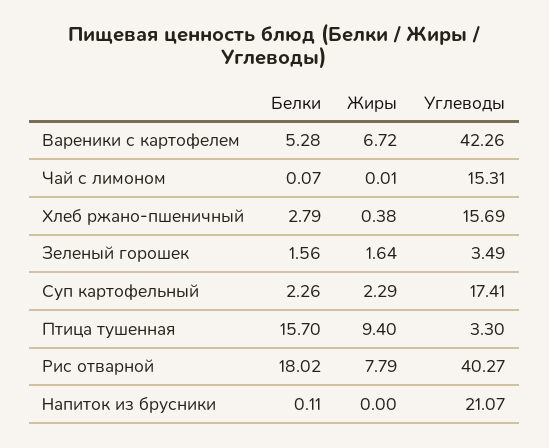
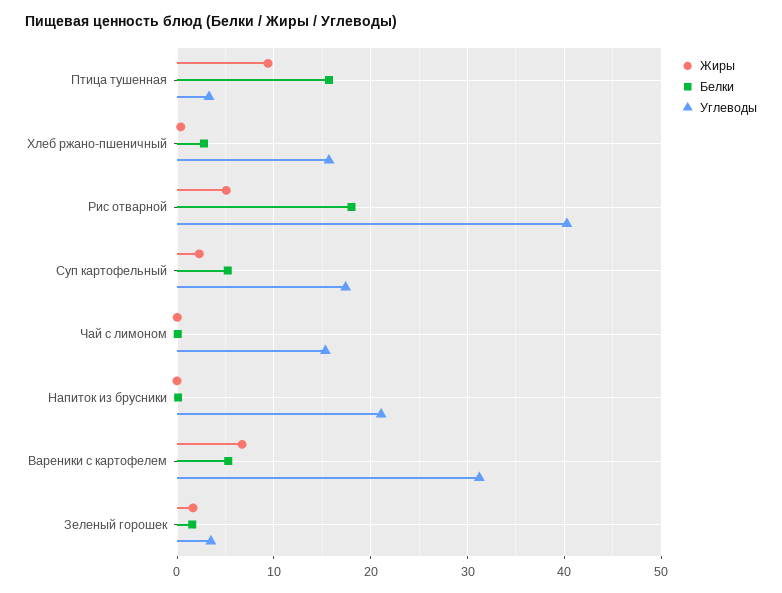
  {
    "Белки": {
      "Вареники с картофелем": 5.28,
      "Чай с лимоном": 0.07,
      "Хлеб ржано-пшеничный": 2.79,
      "Зеленый горошек": 1.56,
-     "Суп картофельный": 2.26,
+     "Суп картофельный": 5,
      "Птица тушенная": 15.7,
      "Рис отварной": 18.02,
      "Напиток из брусники": 0.11
    },
    "Жиры": {
      "Вареники с картофелем": 6.72,
      "Чай с лимоном": 0.01,
      "Хлеб ржано-пшеничный": 0.38,
      "Зеленый горошек": 1.64,
      "Суп картофельный": 2.29,
      "Птица тушенная": 9.4,
-     "Рис отварной": 7.79,
+     "Рис отварной": 5,
      "Напиток из брусники": 0
    },
    "Углеводы": {
-     "Вареники с картофелем": 42.26,
+     "Вареники с картофелем": 31,
      "Чай с лимоном": 15.31,
      "Хлеб ржано-пшеничный": 15.69,
      "Зеленый горошек": 3.49,
      "Суп картофельный": 17.41,
      "Птица тушенная": 3.3,
      "Рис отварной": 40.27,
      "Напиток из брусники": 21.07
    }
  }

